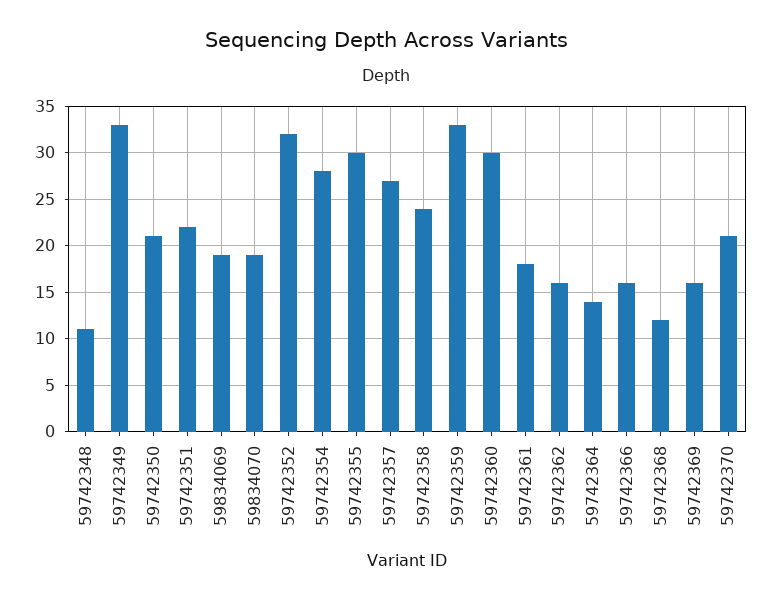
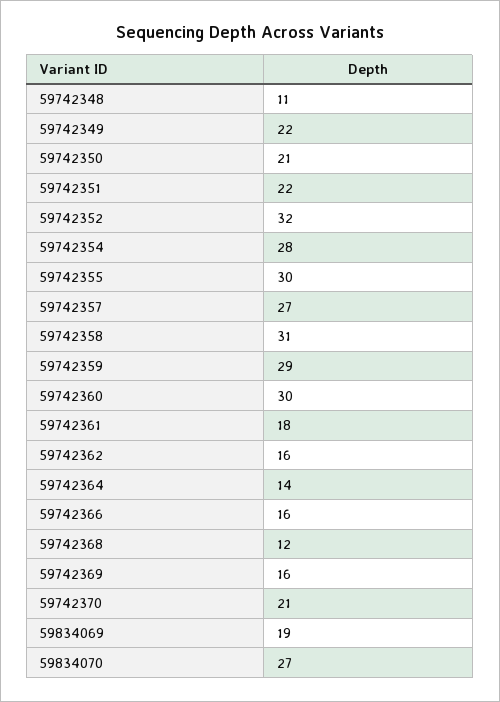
  {
    "59742348": 11,
-   "59742349": 33,
+   "59742349": 22,
    "59742350": 21,
    "59742351": 22,
    "59834069": 19,
-   "59834070": 19,
+   "59834070": 27,
    "59742352": 32,
    "59742354": 28,
    "59742355": 30,
    "59742357": 27,
-   "59742358": 24,
+   "59742358": 31,
-   "59742359": 33,
+   "59742359": 29,
    "59742360": 30,
    "59742361": 18,
    "59742362": 16,
    "59742364": 14,
    "59742366": 16,
    "59742368": 12,
    "59742369": 16,
    "59742370": 21
  }

